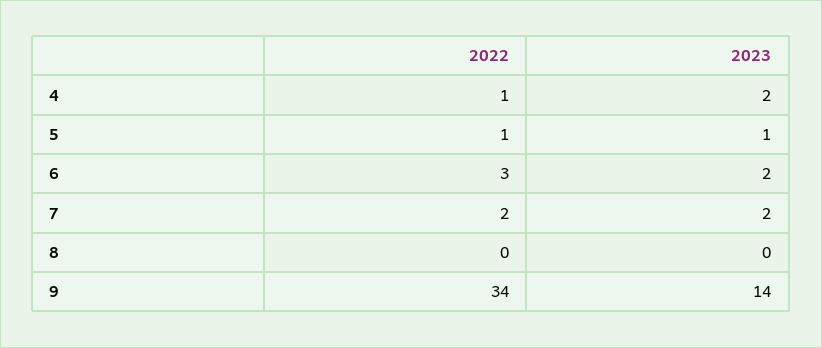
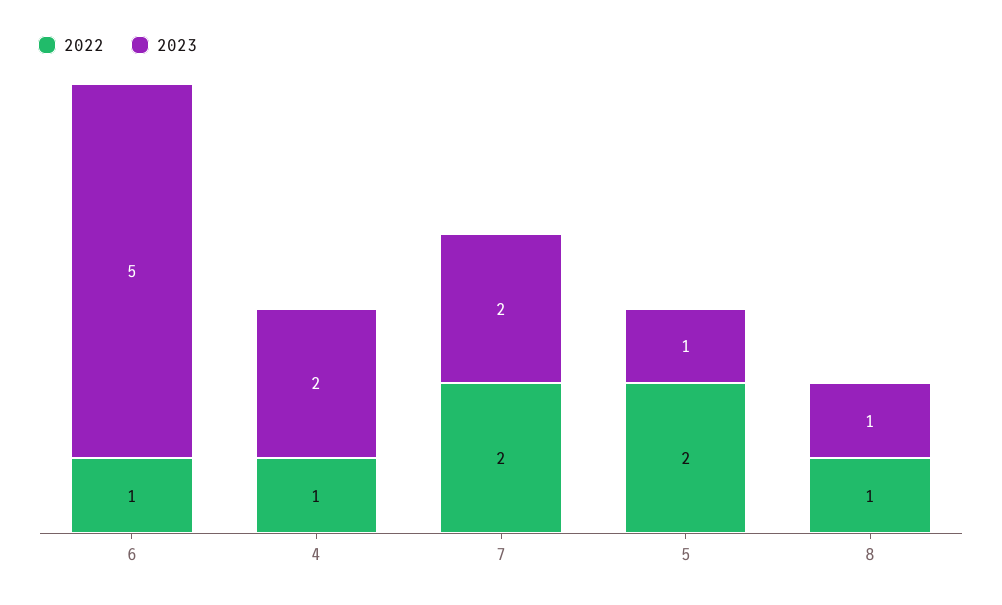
  {
    "2022": {
      "4": 1,
-     "5": 1,
+     "5": 2,
-     "6": 3,
+     "6": 1,
      "7": 2,
-     "8": 0,
+     "8": 1
-     "9": 34
    },
    "2023": {
      "4": 2,
      "5": 1,
-     "6": 2,
+     "6": 5,
      "7": 2,
-     "8": 0,
+     "8": 1
-     "9": 14
    }
  }

